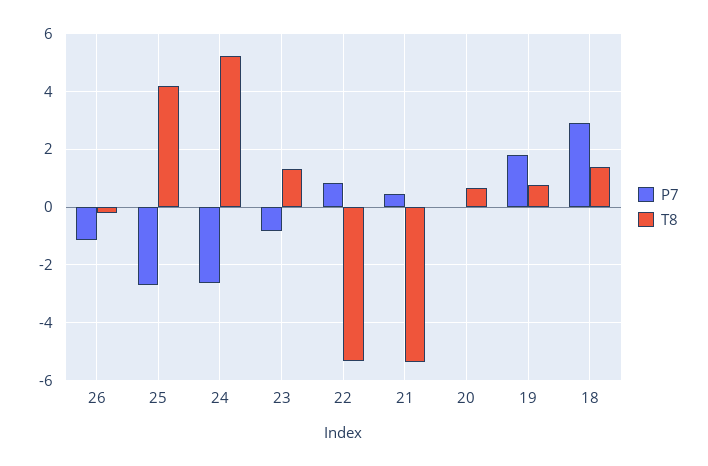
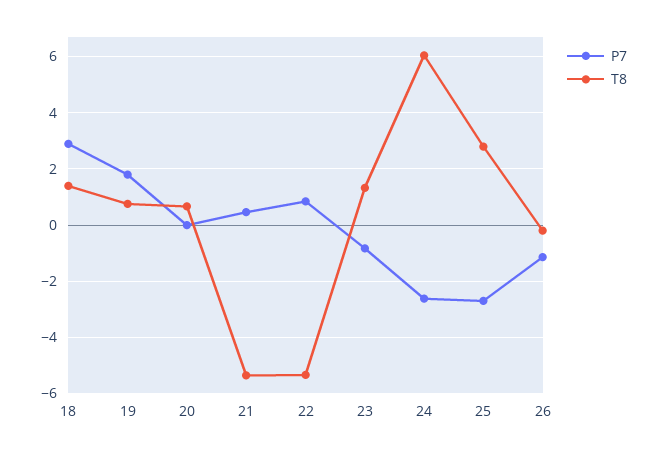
  {
    "P7": {
      "26": -1.25,
      "25": -2.75,
      "24": -2.5,
      "23": -0.75,
      "22": 0.75,
      "21": 0.5,
      "20": 0,
      "19": 1.75,
      "18": 3
    },
    "T8": {
      "26": -0.25,
-     "25": 4.25,
+     "25": 2.75,
-     "24": 5.25,
+     "24": 6,
      "23": 1.25,
      "22": -5.25,
      "21": -5.25,
      "20": 0.75,
      "19": 0.75,
      "18": 1.5
    }
  }

